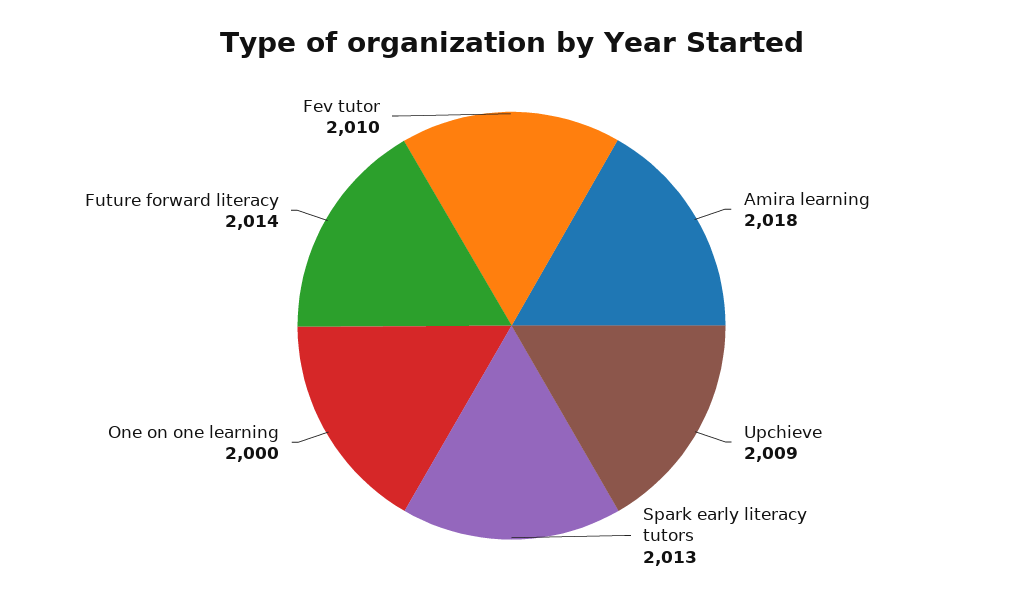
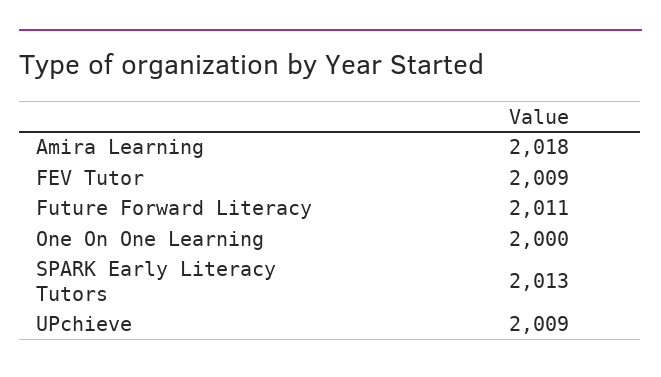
  {
    "Amira learning": 2018,
    "Upchieve": 2009,
    "Spark early literacy tutors": 2013,
    "One on one learning": 2000,
-   "Future forward literacy": 2014,
+   "Future forward literacy": 2011,
-   "Fev tutor": 2010
+   "Fev tutor": 2009
  }

